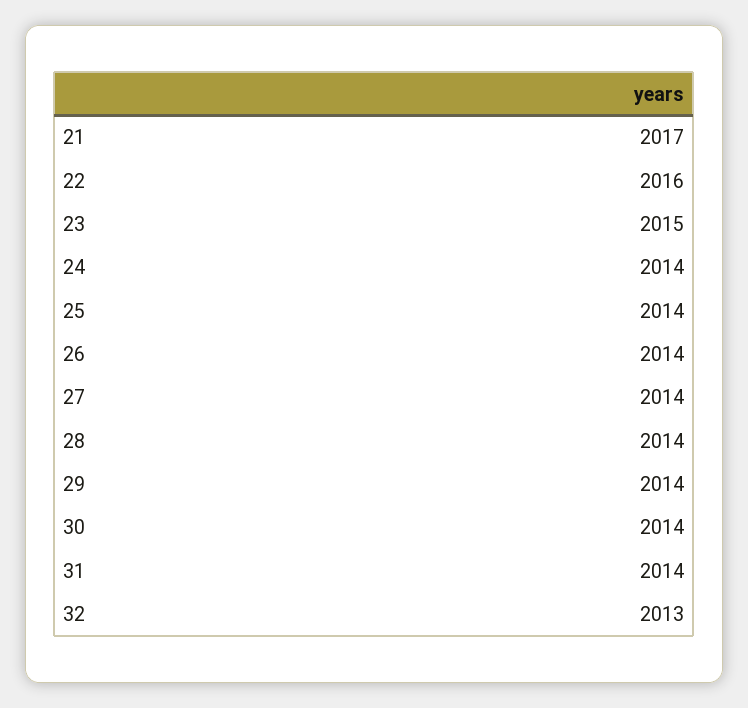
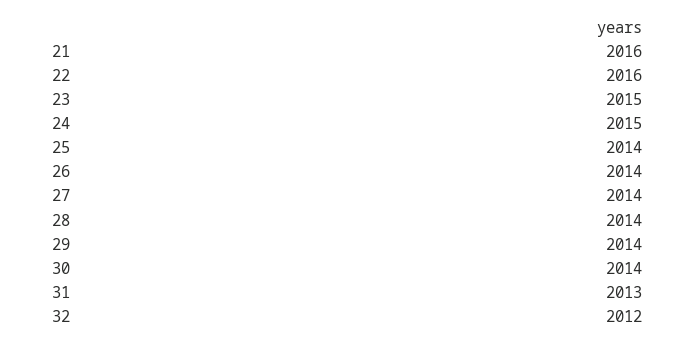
  {
-   "21": 2017,
+   "21": 2016,
    "22": 2016,
    "23": 2015,
-   "24": 2014,
+   "24": 2015,
    "25": 2014,
    "26": 2014,
    "27": 2014,
    "28": 2014,
    "29": 2014,
    "30": 2014,
-   "31": 2014,
+   "31": 2013,
-   "32": 2013
+   "32": 2012
  }

